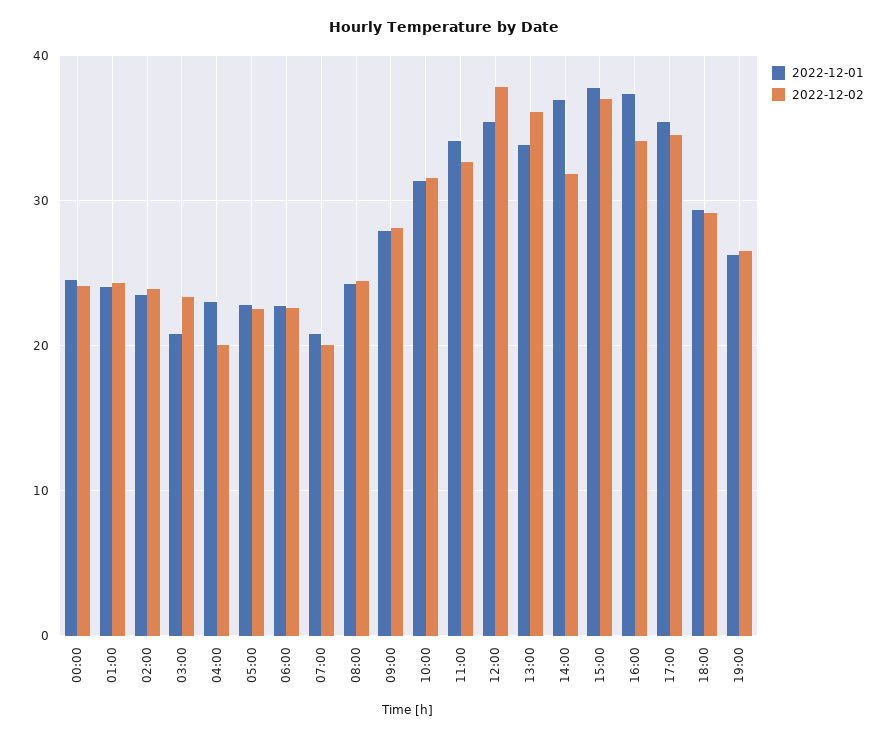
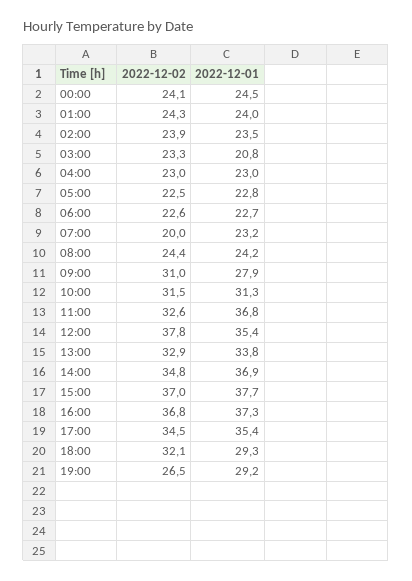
  {
    "2022-12-01": {
      "00:00": 24.5,
      "01:00": 24,
      "02:00": 23.5,
      "03:00": 20.8,
      "04:00": 23,
      "05:00": 22.8,
      "06:00": 22.7,
-     "07:00": 21,
+     "07:00": 23.2,
      "08:00": 24.2,
      "09:00": 27.9,
      "10:00": 31.3,
-     "11:00": 34,
+     "11:00": 36.8,
      "12:00": 35.4,
      "13:00": 33.8,
      "14:00": 36.9,
      "15:00": 37.7,
      "16:00": 37.3,
      "17:00": 35.4,
      "18:00": 29.3,
-     "19:00": 26
+     "19:00": 29.2
    },
    "2022-12-02": {
      "00:00": 24.1,
      "01:00": 24.3,
      "02:00": 23.9,
      "03:00": 23.3,
-     "04:00": 20,
+     "04:00": 23,
      "05:00": 22.5,
      "06:00": 22.6,
      "07:00": 20,
      "08:00": 24.4,
-     "09:00": 28,
+     "09:00": 31,
      "10:00": 31.5,
      "11:00": 32.6,
      "12:00": 37.8,
-     "13:00": 36,
+     "13:00": 32.9,
-     "14:00": 32,
+     "14:00": 34.8,
      "15:00": 37,
-     "16:00": 34,
+     "16:00": 36.8,
      "17:00": 34.5,
-     "18:00": 29,
+     "18:00": 32.1,
      "19:00": 26.5
    }
  }

